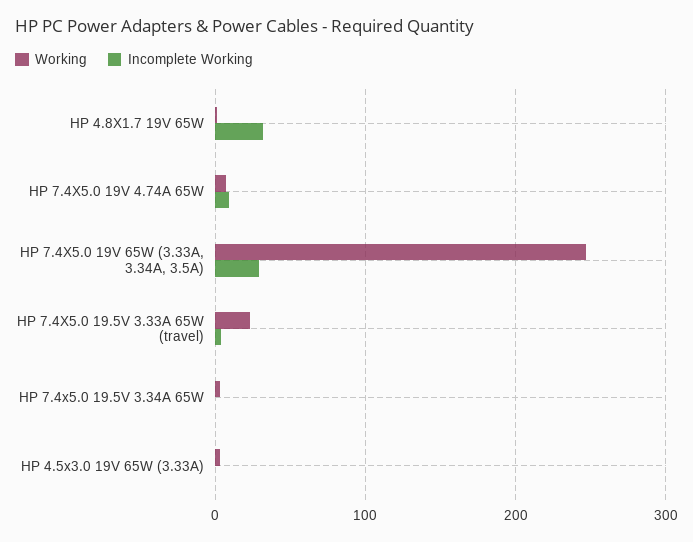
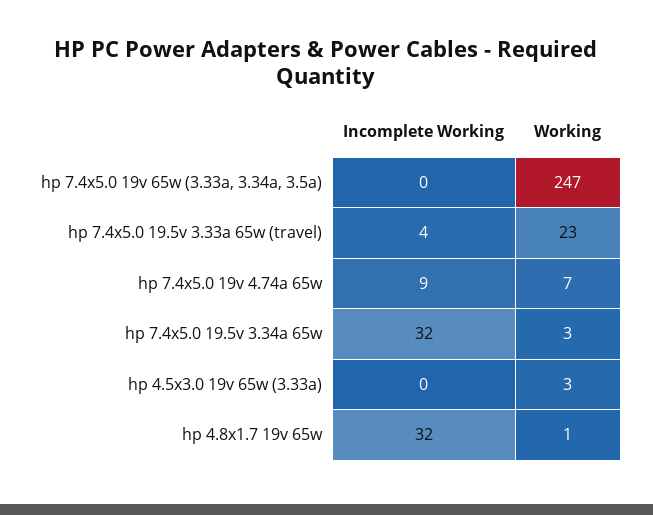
  {
    "Working": {
      "HP 4.8X1.7 19V 65W": 1,
      "HP 7.4X5.0 19V 4.74A 65W": 7,
      "HP 7.4X5.0 19V 65W (3.33A, 3.34A, 3.5A)": 247,
      "HP 7.4X5.0 19.5V 3.33A 65W (travel)": 23,
      "HP 7.4x5.0 19.5V 3.34A 65W": 3,
      "HP 4.5x3.0 19V 65W (3.33A)": 3
    },
    "Incomplete Working": {
      "HP 4.8X1.7 19V 65W": 32,
      "HP 7.4X5.0 19V 4.74A 65W": 9,
-     "HP 7.4X5.0 19V 65W (3.33A, 3.34A, 3.5A)": 30,
+     "HP 7.4X5.0 19V 65W (3.33A, 3.34A, 3.5A)": 0,
      "HP 7.4X5.0 19.5V 3.33A 65W (travel)": 4,
-     "HP 7.4x5.0 19.5V 3.34A 65W": 0,
+     "HP 7.4x5.0 19.5V 3.34A 65W": 32,
      "HP 4.5x3.0 19V 65W (3.33A)": 0
    }
  }

